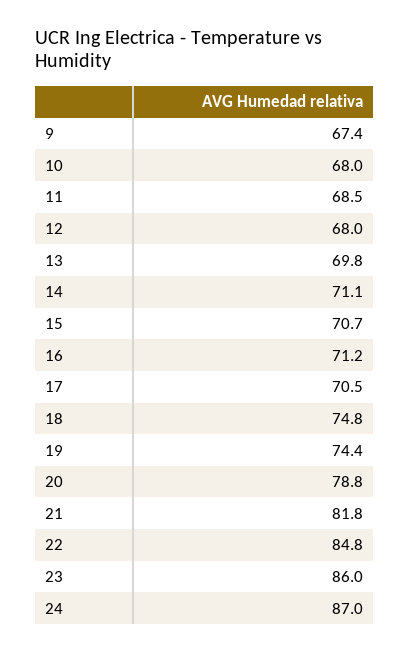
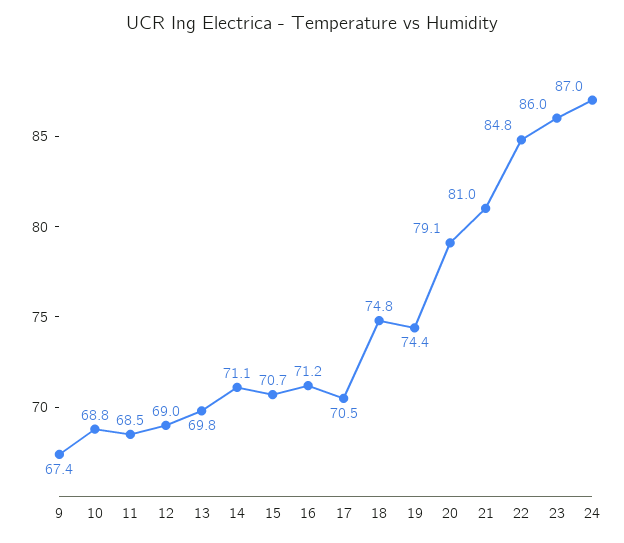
  {
    "9": 67.4,
-   "10": 68,
+   "10": 68.8,
    "11": 68.5,
-   "12": 68,
+   "12": 69,
    "13": 69.8,
    "14": 71.1,
    "15": 70.7,
    "16": 71.2,
    "17": 70.5,
    "18": 74.8,
    "19": 74.4,
-   "20": 78.8,
+   "20": 79.1,
-   "21": 81.8,
+   "21": 81,
    "22": 84.8,
    "23": 86,
    "24": 87
  }

